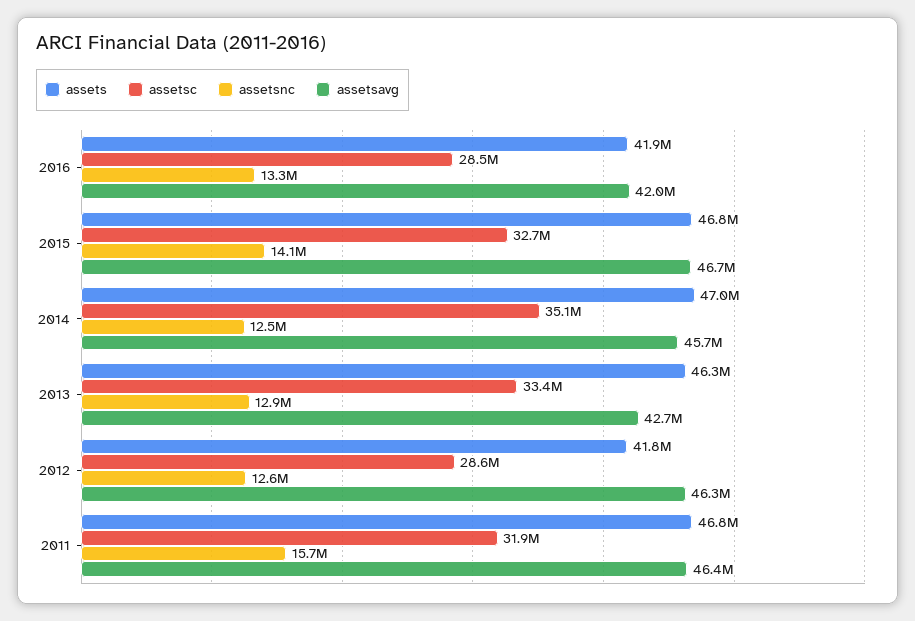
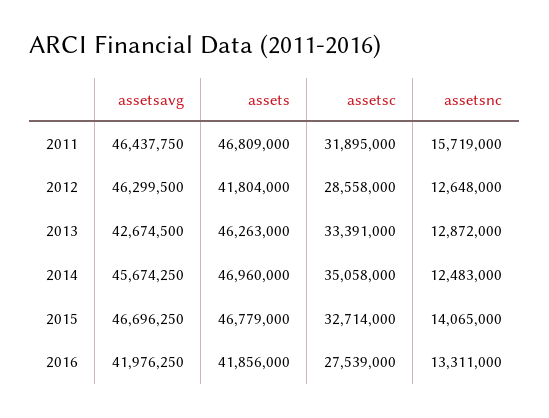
  {
    "assets": {
      "2016": 41856000,
      "2015": 46779000,
      "2014": 46960000,
      "2013": 46263000,
      "2012": 41804000,
      "2011": 46809000
    },
    "assetsc": {
-     "2016": 28500000,
+     "2016": 27539000,
      "2015": 32714000,
      "2014": 35058000,
      "2013": 33391000,
      "2012": 28558000,
      "2011": 31895000
    },
    "assetsnc": {
      "2016": 13311000,
      "2015": 14065000,
      "2014": 12483000,
      "2013": 12872000,
      "2012": 12648000,
      "2011": 15719000
    },
    "assetsavg": {
      "2016": 41976250,
      "2015": 46696250,
      "2014": 45674250,
      "2013": 42674500,
      "2012": 46299500,
      "2011": 46437750
    }
  }

